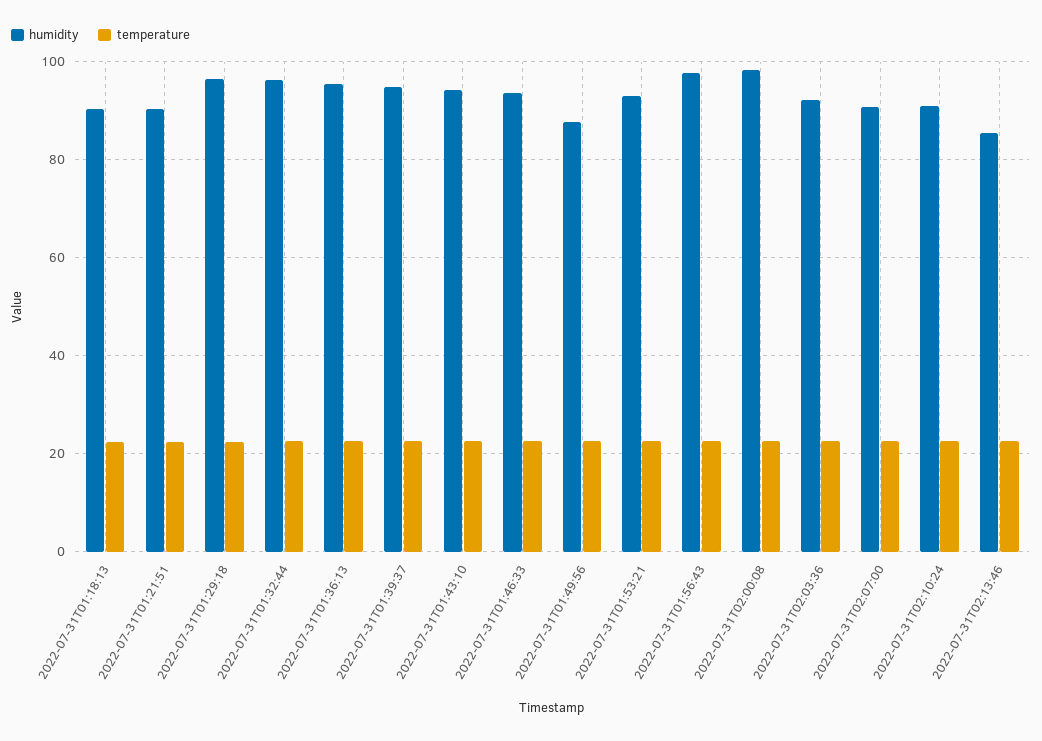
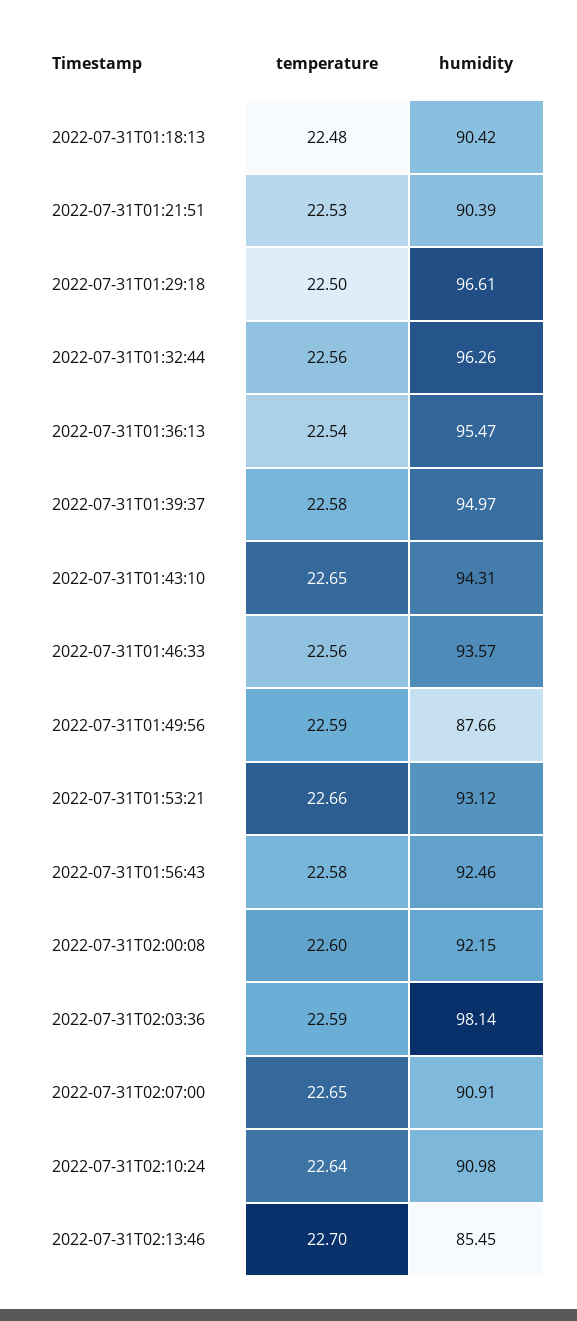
  {
    "humidity": {
      "2022-07-31T01:18:13": 90.42,
      "2022-07-31T01:21:51": 90.39,
      "2022-07-31T01:29:18": 96.61,
      "2022-07-31T01:32:44": 96.26,
      "2022-07-31T01:36:13": 95.47,
      "2022-07-31T01:39:37": 94.97,
      "2022-07-31T01:43:10": 94.31,
      "2022-07-31T01:46:33": 93.57,
      "2022-07-31T01:49:56": 87.66,
      "2022-07-31T01:53:21": 93.12,
-     "2022-07-31T01:56:43": 98,
+     "2022-07-31T01:56:43": 92.46,
-     "2022-07-31T02:00:08": 98,
+     "2022-07-31T02:00:08": 92.15,
-     "2022-07-31T02:03:36": 92,
+     "2022-07-31T02:03:36": 98.14,
      "2022-07-31T02:07:00": 90.91,
      "2022-07-31T02:10:24": 90.98,
      "2022-07-31T02:13:46": 85.45
    },
    "temperature": {
      "2022-07-31T01:18:13": 22.48,
      "2022-07-31T01:21:51": 22.53,
      "2022-07-31T01:29:18": 22.5,
      "2022-07-31T01:32:44": 22.56,
      "2022-07-31T01:36:13": 22.54,
      "2022-07-31T01:39:37": 22.58,
      "2022-07-31T01:43:10": 22.65,
      "2022-07-31T01:46:33": 22.56,
      "2022-07-31T01:49:56": 22.59,
      "2022-07-31T01:53:21": 22.66,
      "2022-07-31T01:56:43": 22.58,
      "2022-07-31T02:00:08": 22.6,
      "2022-07-31T02:03:36": 22.59,
      "2022-07-31T02:07:00": 22.65,
      "2022-07-31T02:10:24": 22.64,
      "2022-07-31T02:13:46": 22.7
    }
  }

